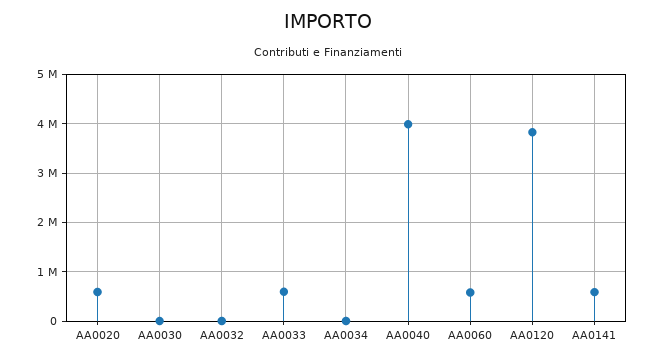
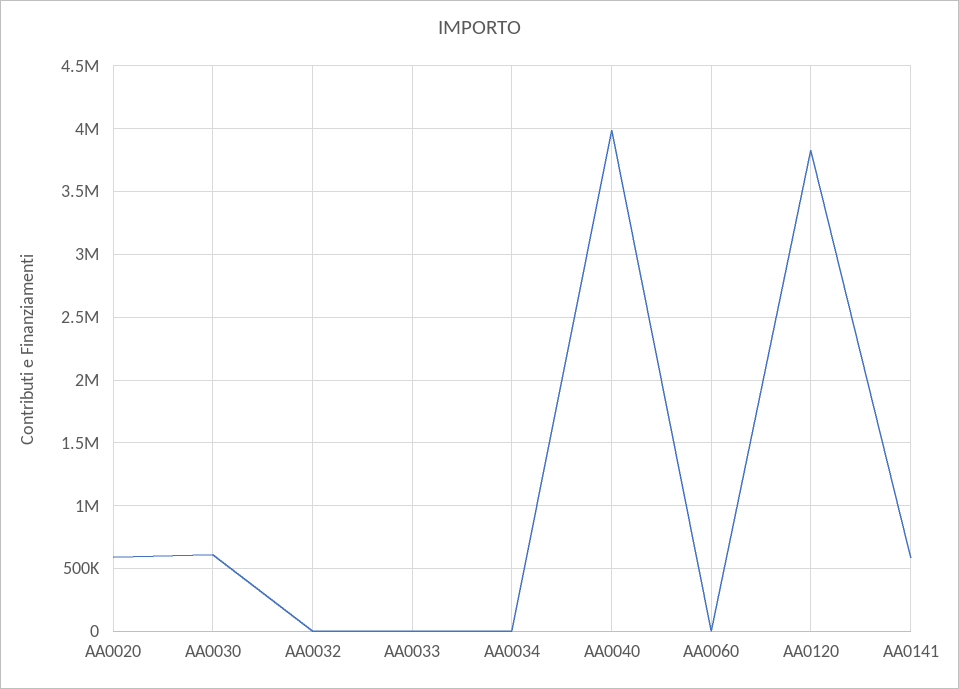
  {
    "AA0020": 600000,
-   "AA0030": 0,
+   "AA0030": 600000,
    "AA0032": 0,
-   "AA0033": 600000,
+   "AA0033": 0,
    "AA0034": 0,
    "AA0040": 4000000,
-   "AA0060": 600000,
+   "AA0060": 0,
    "AA0120": 3850000,
    "AA0141": 600000
  }

